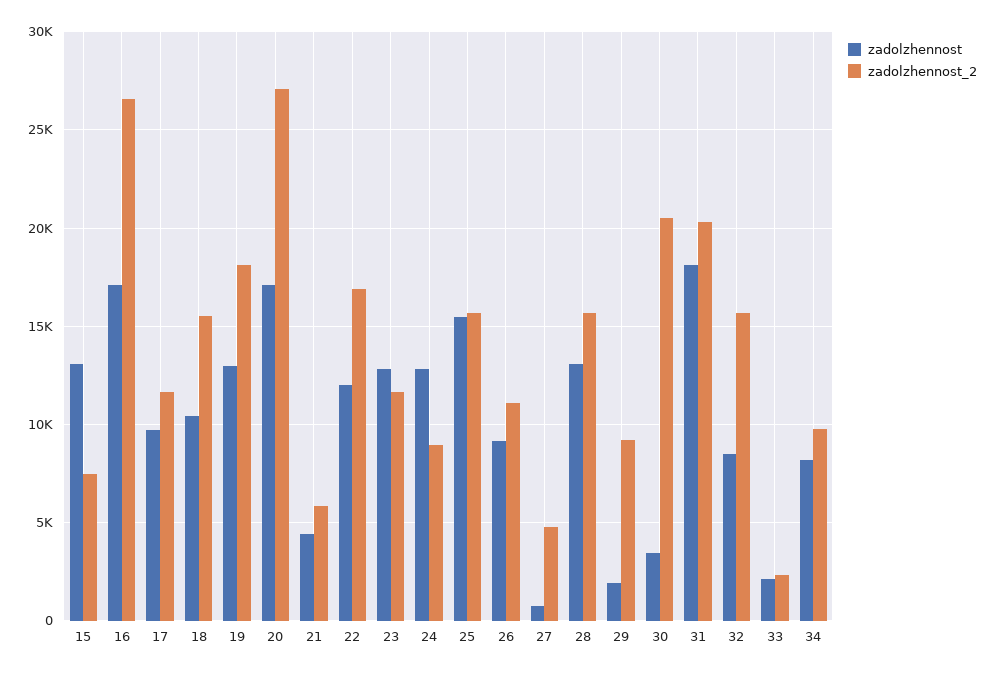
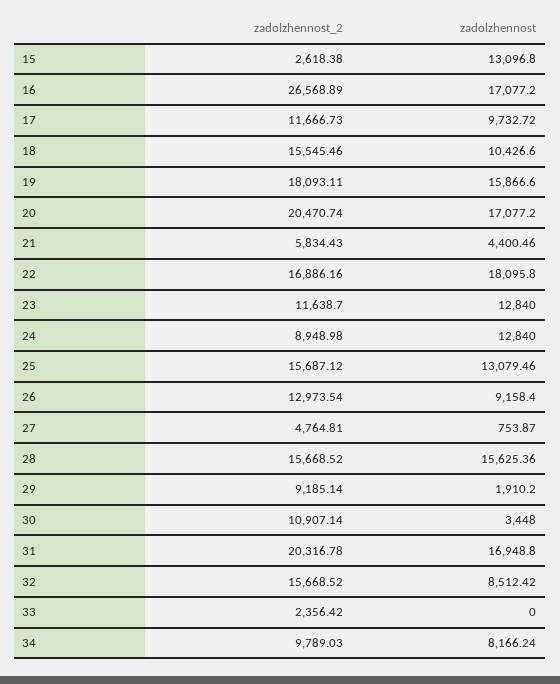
  {
    "zadolzhennost": {
      "15": 13096.8,
      "16": 17077.2,
      "17": 9732.72,
      "18": 10426.6,
-     "19": 13000,
+     "19": 15866.6,
      "20": 17077.2,
      "21": 4400.46,
-     "22": 12000,
+     "22": 18095.8,
      "23": 12840,
      "24": 12840,
-     "25": 15500,
+     "25": 13079.46,
      "26": 9158.4,
      "27": 753.87,
-     "28": 13000,
+     "28": 15625.36,
      "29": 1910.2,
      "30": 3448,
-     "31": 18000,
+     "31": 16948.8,
      "32": 8512.42,
-     "33": 2000,
+     "33": 0,
      "34": 8166.24
    },
    "zadolzhennost_2": {
-     "15": 7500,
+     "15": 2618.38,
      "16": 26568.89,
      "17": 11666.73,
      "18": 15545.46,
      "19": 18093.11,
-     "20": 27000,
+     "20": 20470.74,
      "21": 5834.43,
      "22": 16886.16,
      "23": 11638.7,
      "24": 8948.98,
      "25": 15687.12,
-     "26": 11000,
+     "26": 12973.54,
      "27": 4764.81,
      "28": 15668.52,
      "29": 9185.14,
-     "30": 20500,
+     "30": 10907.14,
      "31": 20316.78,
      "32": 15668.52,
      "33": 2356.42,
      "34": 9789.03
    }
  }

